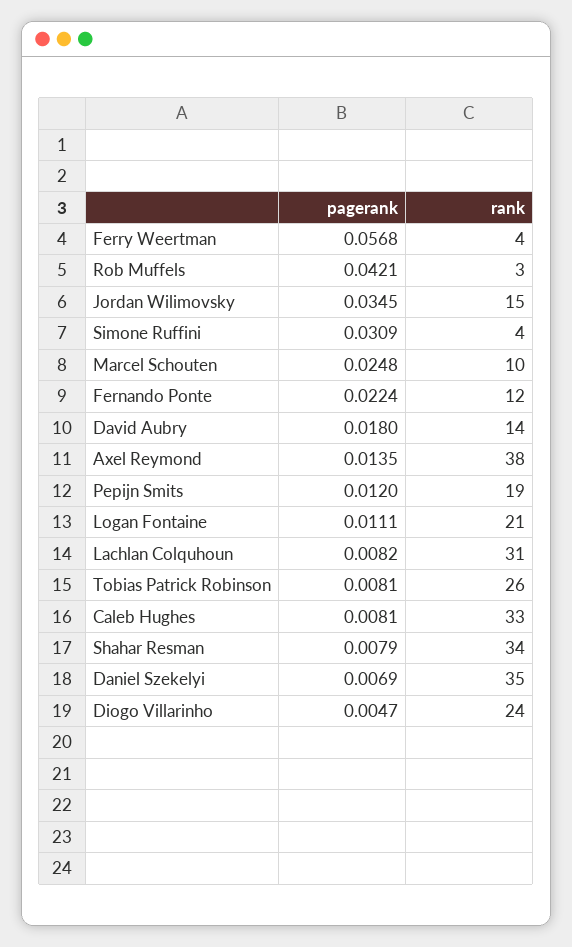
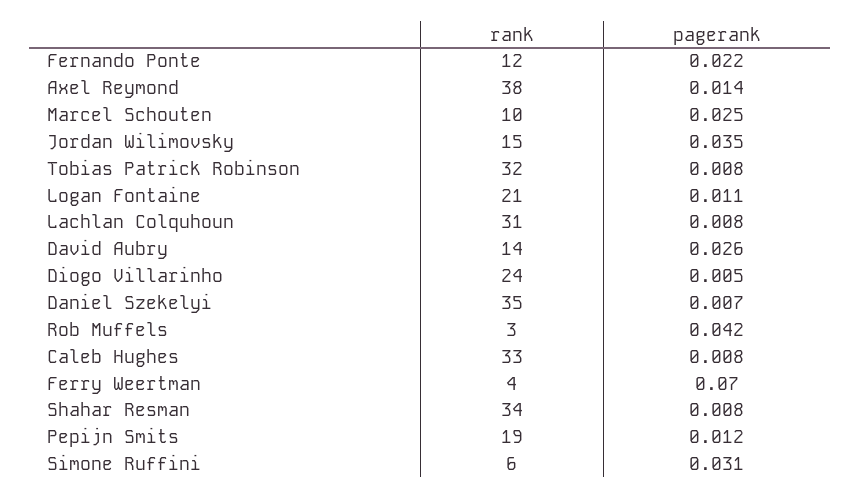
  {
    "pagerank": {
-     "Ferry Weertman": 0.0568,
+     "Ferry Weertman": 0.07,
      "Rob Muffels": 0.0421,
      "Jordan Wilimovsky": 0.0345,
      "Simone Ruffini": 0.0309,
      "Marcel Schouten": 0.0248,
      "Fernando Ponte": 0.0224,
-     "David Aubry": 0.018,
+     "David Aubry": 0.026,
      "Axel Reymond": 0.0135,
      "Pepijn Smits": 0.012,
      "Logan Fontaine": 0.0111,
      "Lachlan Colquhoun": 0.0082,
      "Tobias Patrick Robinson": 0.0081,
      "Caleb Hughes": 0.0081,
      "Shahar Resman": 0.0079,
      "Daniel Szekelyi": 0.0069,
      "Diogo Villarinho": 0.0047
    },
    "rank": {
      "Ferry Weertman": 4,
      "Rob Muffels": 3,
      "Jordan Wilimovsky": 15,
-     "Simone Ruffini": 4,
+     "Simone Ruffini": 6,
      "Marcel Schouten": 10,
      "Fernando Ponte": 12,
      "David Aubry": 14,
      "Axel Reymond": 38,
      "Pepijn Smits": 19,
      "Logan Fontaine": 21,
      "Lachlan Colquhoun": 31,
-     "Tobias Patrick Robinson": 26,
+     "Tobias Patrick Robinson": 32,
      "Caleb Hughes": 33,
      "Shahar Resman": 34,
      "Daniel Szekelyi": 35,
      "Diogo Villarinho": 24
    }
  }

